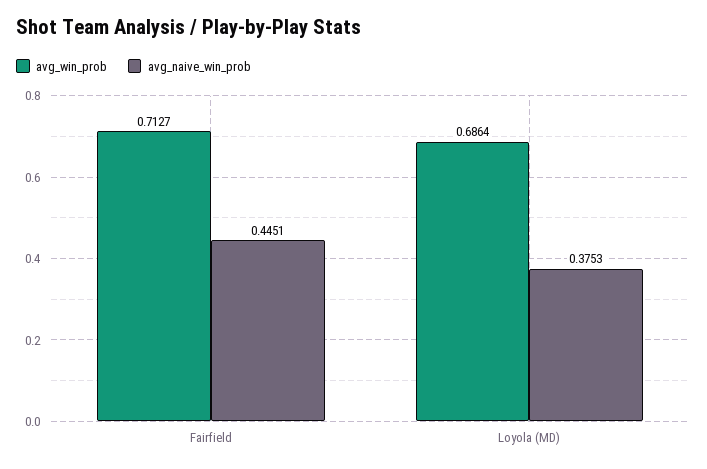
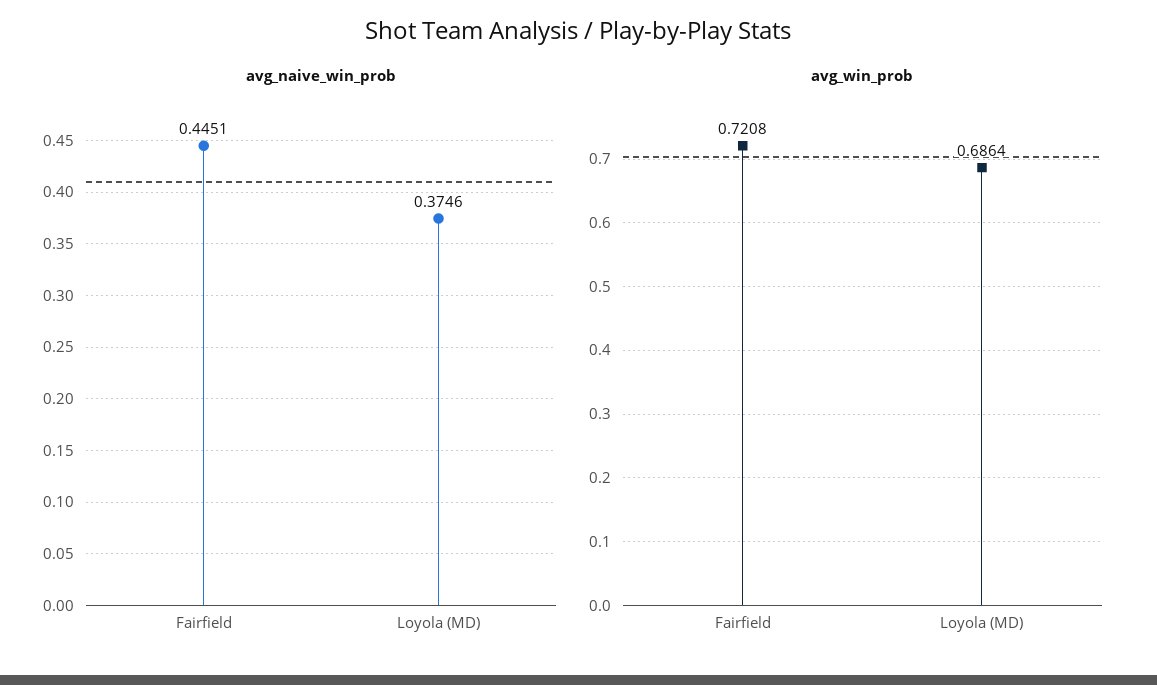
  {
    "avg_win_prob": {
-     "Fairfield": 0.7127,
+     "Fairfield": 0.7208,
      "Loyola (MD)": 0.6864
    },
    "avg_naive_win_prob": {
      "Fairfield": 0.4451,
-     "Loyola (MD)": 0.3753
+     "Loyola (MD)": 0.3746
    }
  }

